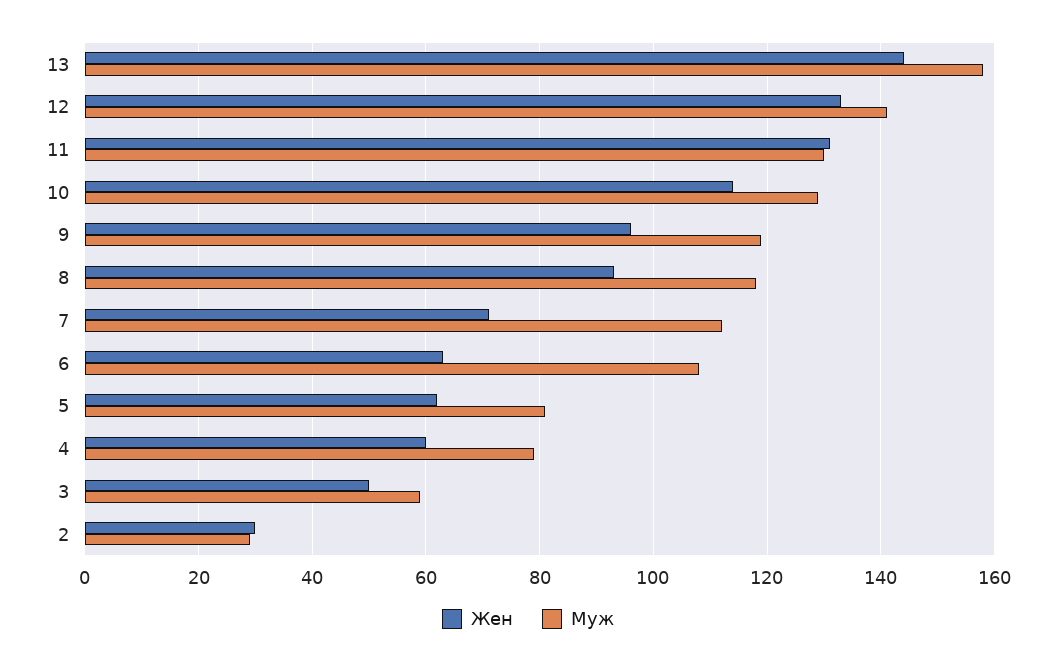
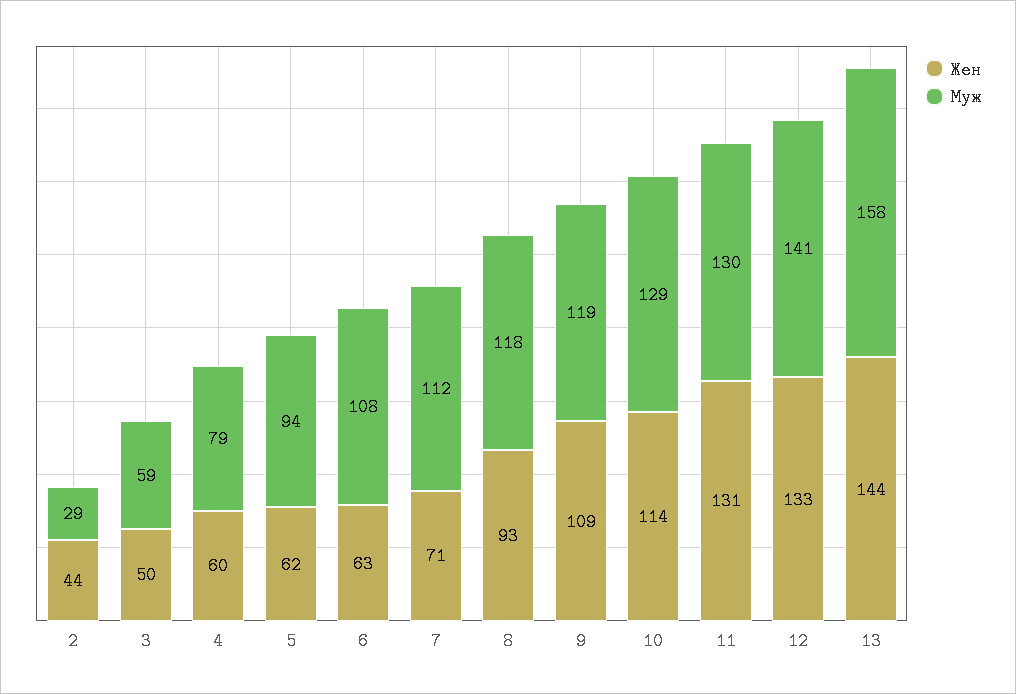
  {
    "Жен": {
      "13": 144,
      "12": 133,
      "11": 131,
      "10": 114,
-     "9": 95,
+     "9": 109,
      "8": 93,
      "7": 71,
      "6": 63,
      "5": 62,
      "4": 60,
      "3": 50,
-     "2": 30
+     "2": 44
    },
    "Муж": {
      "13": 158,
      "12": 141,
      "11": 130,
      "10": 129,
      "9": 119,
      "8": 118,
      "7": 112,
      "6": 108,
-     "5": 80,
+     "5": 94,
      "4": 79,
      "3": 59,
      "2": 29
    }
  }

